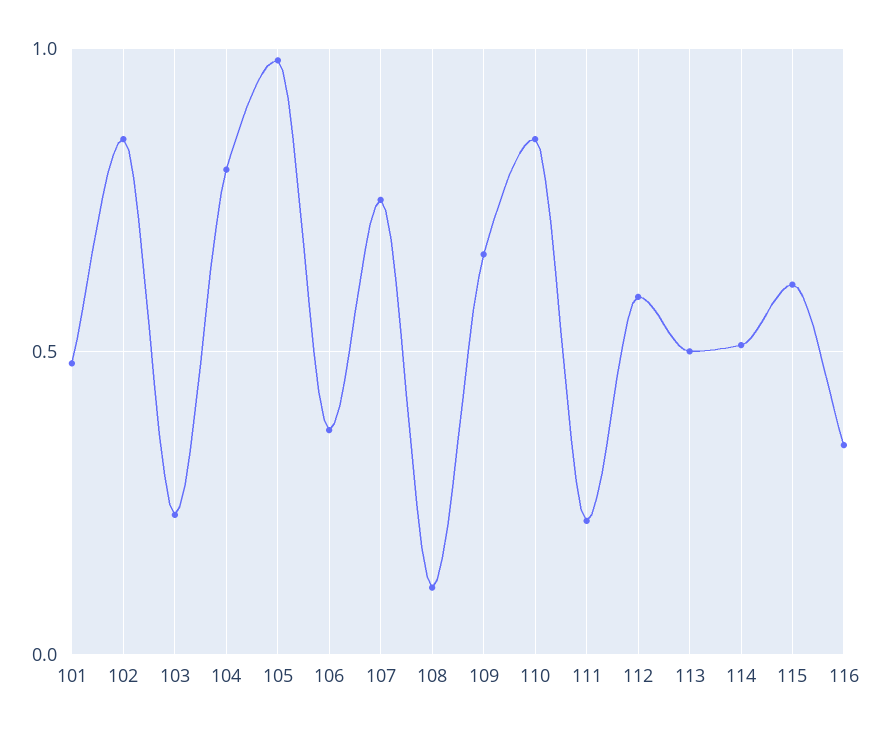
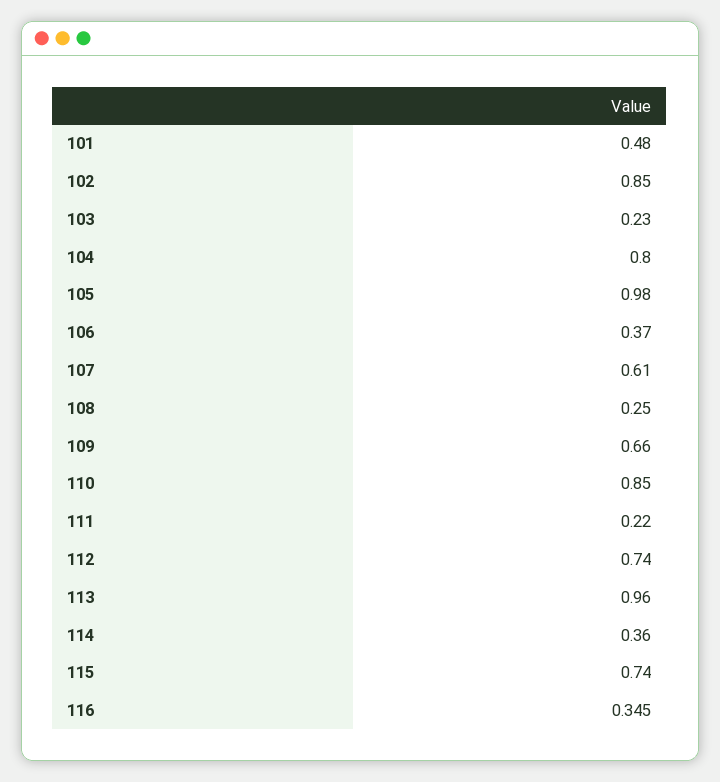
  {
    "101": 0.48,
    "102": 0.85,
    "103": 0.23,
    "104": 0.8,
    "105": 0.98,
    "106": 0.37,
-   "107": 0.75,
+   "107": 0.61,
-   "108": 0.1,
+   "108": 0.25,
    "109": 0.66,
    "110": 0.85,
    "111": 0.22,
-   "112": 0.6,
+   "112": 0.74,
-   "113": 0.5,
+   "113": 0.96,
-   "114": 0.5,
+   "114": 0.36,
-   "115": 0.6,
+   "115": 0.74,
    "116": 0.345
  }

